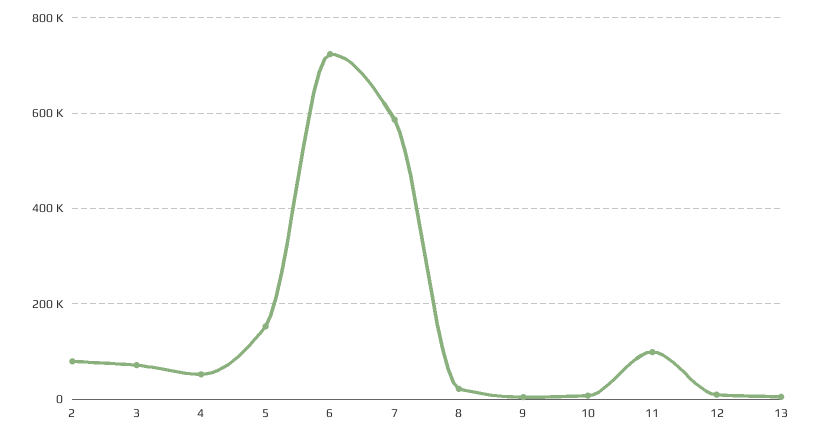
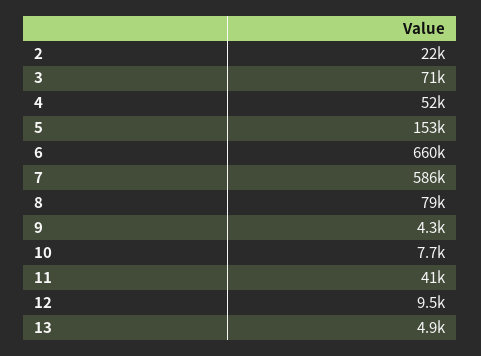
  {
-   "2": 80000,
+   "2": 22000,
    "3": 71000,
    "4": 52000,
    "5": 153000,
-   "6": 720000,
+   "6": 660000,
    "7": 586000,
-   "8": 20000,
+   "8": 79000,
    "9": 4300,
    "10": 7700,
-   "11": 100000,
+   "11": 41000,
    "12": 9500,
    "13": 4900
  }

